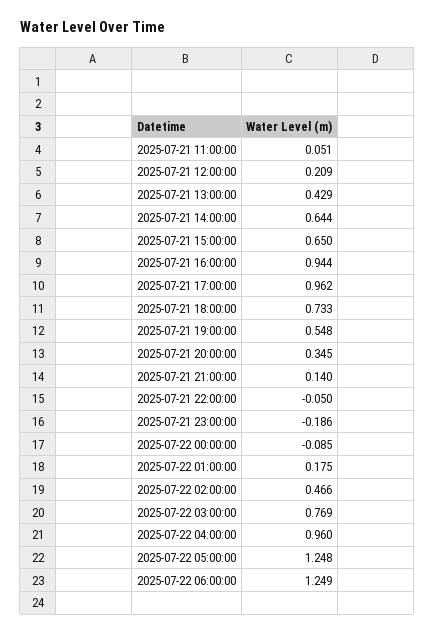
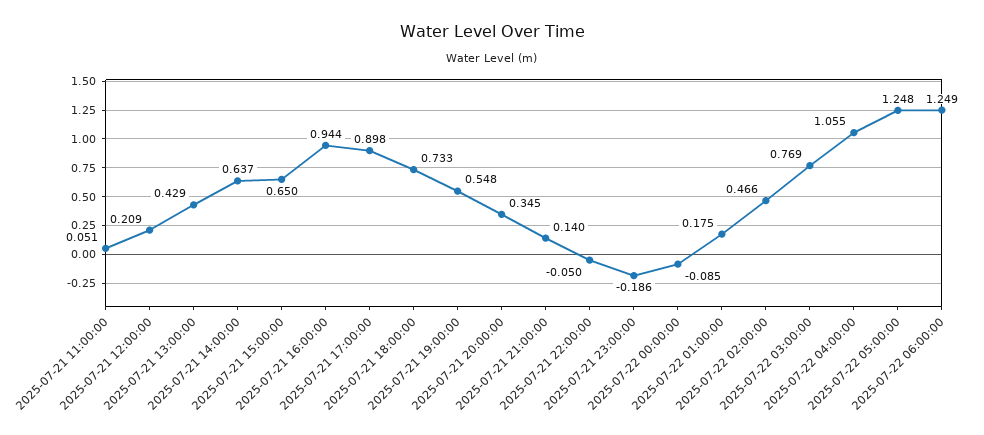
  {
    "2025-07-21 11:00:00": 0.051,
    "2025-07-21 12:00:00": 0.209,
    "2025-07-21 13:00:00": 0.429,
-   "2025-07-21 14:00:00": 0.644,
+   "2025-07-21 14:00:00": 0.637,
    "2025-07-21 15:00:00": 0.65,
    "2025-07-21 16:00:00": 0.944,
-   "2025-07-21 17:00:00": 0.962,
+   "2025-07-21 17:00:00": 0.898,
    "2025-07-21 18:00:00": 0.733,
    "2025-07-21 19:00:00": 0.548,
    "2025-07-21 20:00:00": 0.345,
    "2025-07-21 21:00:00": 0.14,
    "2025-07-21 22:00:00": -0.05,
    "2025-07-21 23:00:00": -0.186,
    "2025-07-22 00:00:00": -0.085,
    "2025-07-22 01:00:00": 0.175,
    "2025-07-22 02:00:00": 0.466,
    "2025-07-22 03:00:00": 0.769,
-   "2025-07-22 04:00:00": 0.96,
+   "2025-07-22 04:00:00": 1.055,
    "2025-07-22 05:00:00": 1.248,
    "2025-07-22 06:00:00": 1.249
  }

